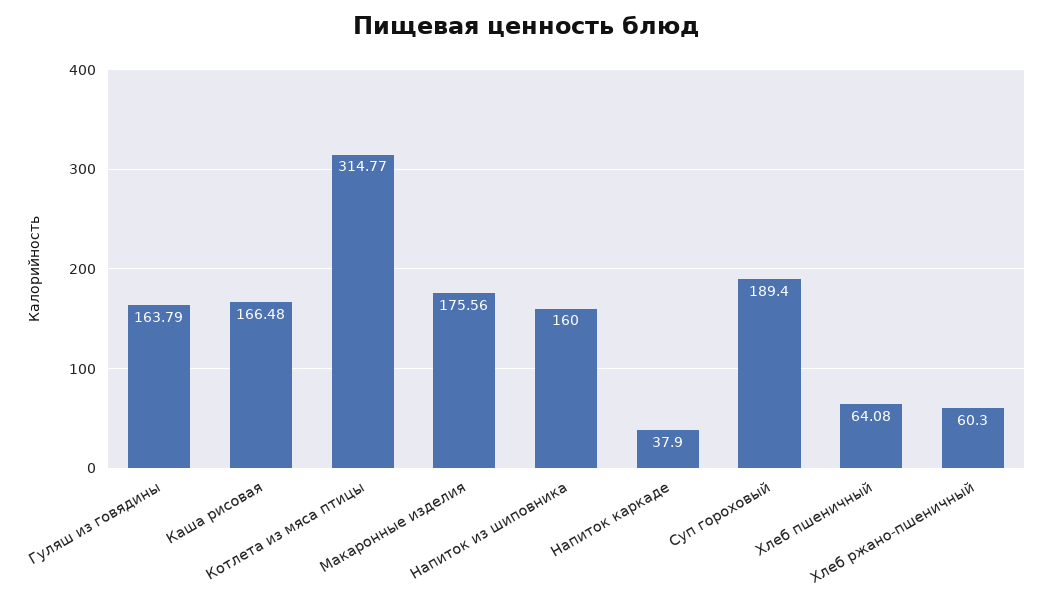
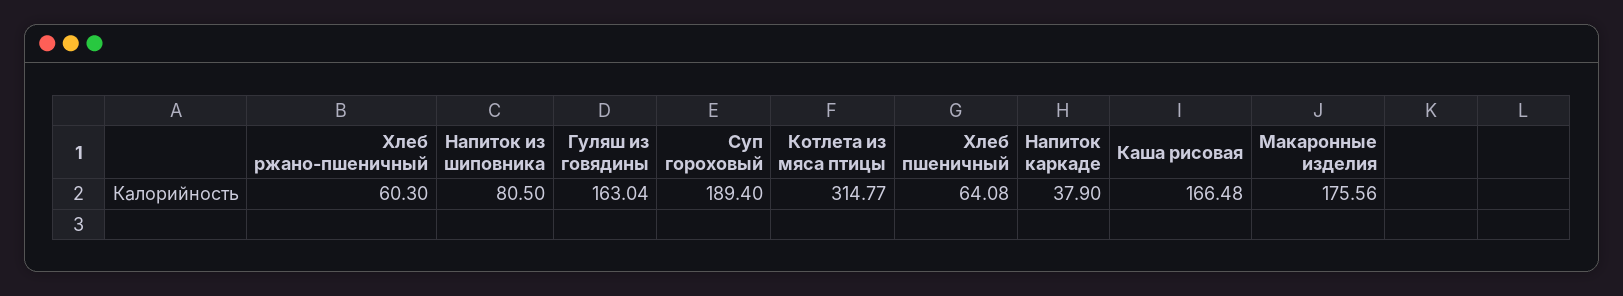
  {
-   "Гуляш из говядины": 163.79,
+   "Гуляш из говядины": 163.04,
    "Каша рисовая": 166.48,
    "Котлета из мяса птицы": 314.77,
    "Макаронные изделия": 175.56,
-   "Напиток из шиповника": 160,
+   "Напиток из шиповника": 80.5,
    "Напиток каркаде": 37.9,
    "Суп гороховый": 189.4,
    "Хлеб пшеничный": 64.08,
    "Хлеб ржано-пшеничный": 60.3
  }

